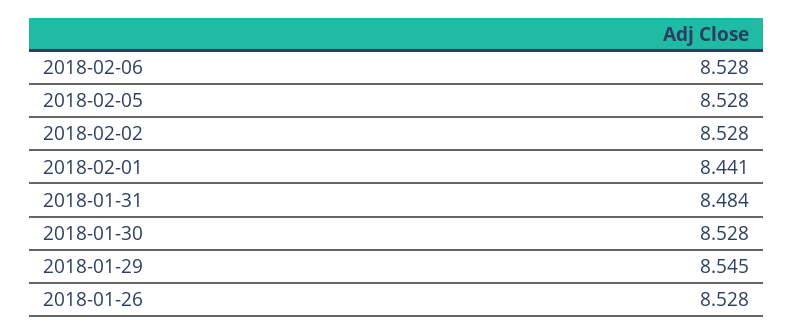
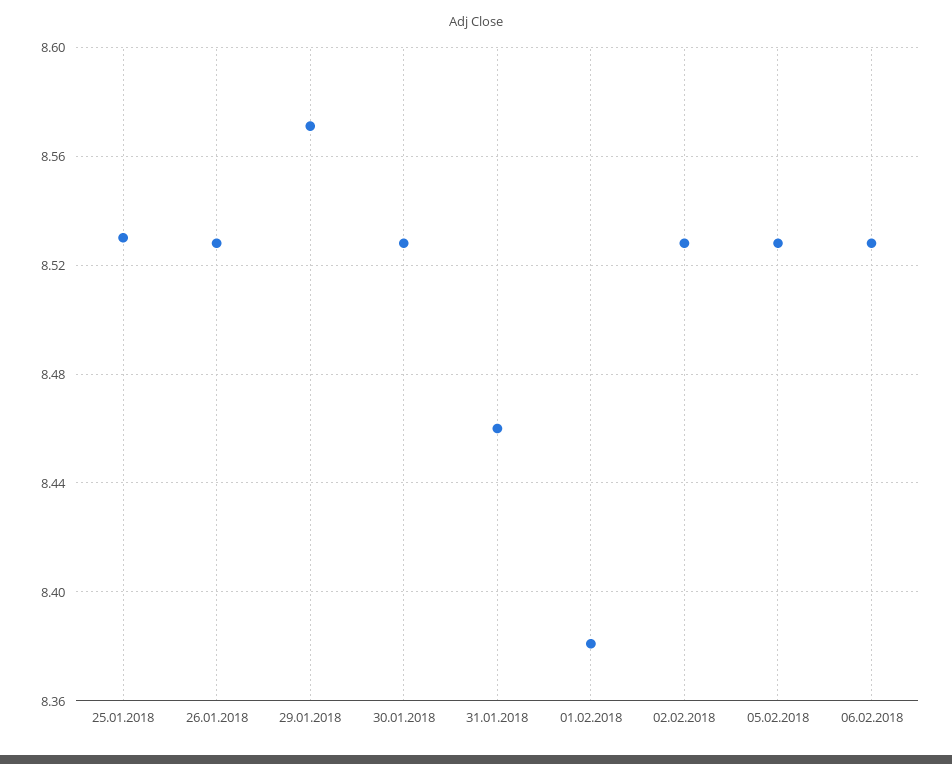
  {
    "2018-02-06": 8.528,
    "2018-02-05": 8.528,
    "2018-02-02": 8.528,
-   "2018-02-01": 8.441,
+   "2018-02-01": 8.38,
-   "2018-01-31": 8.484,
+   "2018-01-31": 8.46,
    "2018-01-30": 8.528,
-   "2018-01-29": 8.545,
+   "2018-01-29": 8.57,
-   "2018-01-26": 8.528
+   "2018-01-26": 8.528,
+   "25.01.2018": 8.53
  }

